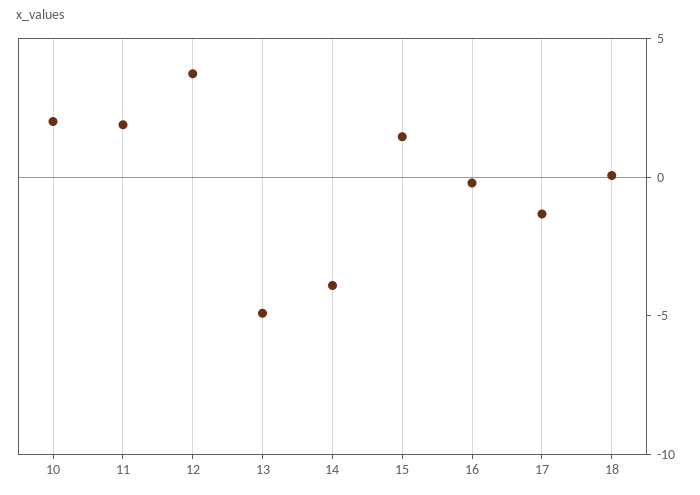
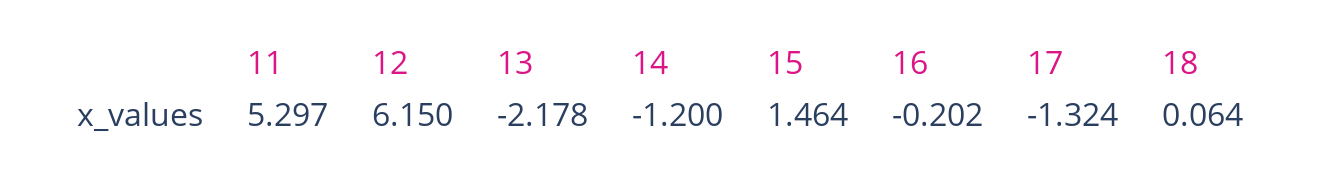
  {
-   "10": 2,
-   "11": 2,
+   "11": 5.297,
-   "12": 4,
+   "12": 6.15,
-   "13": -5,
+   "13": -2.178,
-   "14": -4,
+   "14": -1.2,
    "15": 1.464,
    "16": -0.202,
    "17": -1.324,
    "18": 0.064
  }

